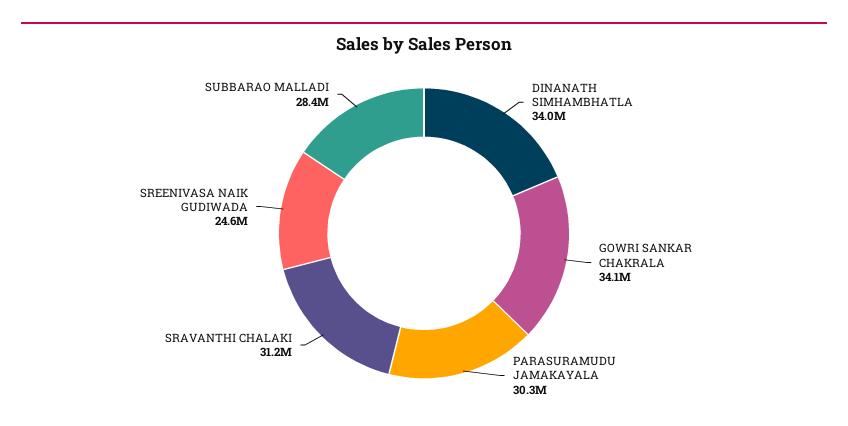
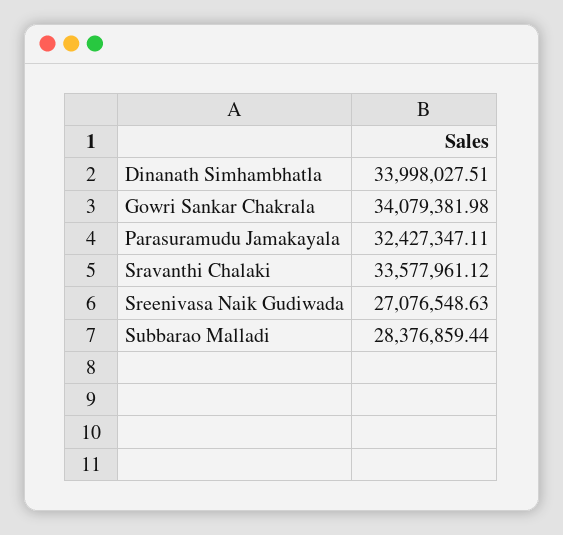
  {
    "DINANATH SIMHAMBHATLA": 33998027.51,
    "GOWRI SANKAR CHAKRALA": 34079381.98,
-   "PARASURAMUDU JAMAKAYALA": 30300000,
+   "PARASURAMUDU JAMAKAYALA": 32427347.11,
-   "SRAVANTHI CHALAKI": 31200000,
+   "SRAVANTHI CHALAKI": 33577961.12,
-   "SREENIVASA NAIK GUDIWADA": 24600000,
+   "SREENIVASA NAIK GUDIWADA": 27076548.63,
    "SUBBARAO MALLADI": 28376859.44
  }

